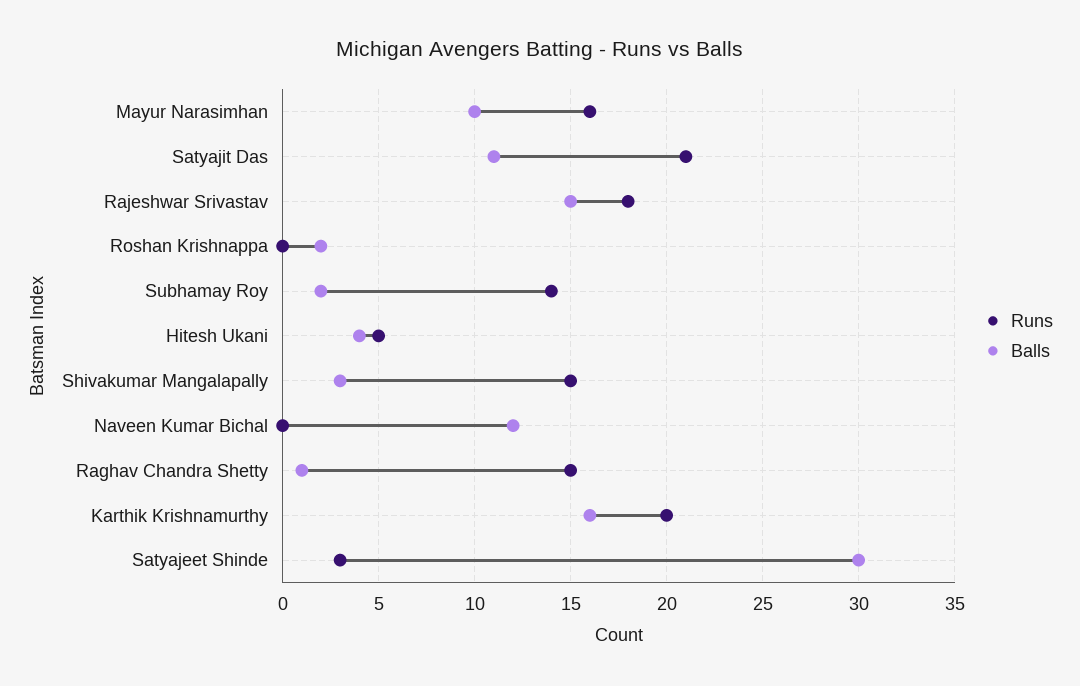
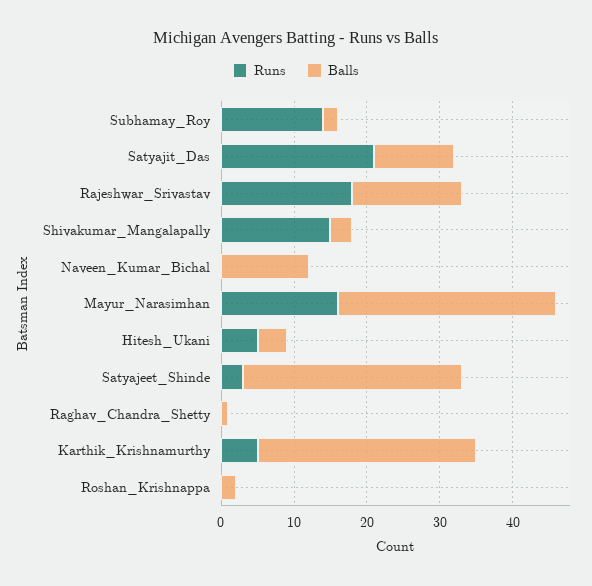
  {
    "Runs": {
      "Mayur Narasimhan": 16,
      "Satyajit Das": 21,
      "Rajeshwar Srivastav": 18,
      "Roshan Krishnappa": 0,
      "Subhamay Roy": 14,
      "Hitesh Ukani": 5,
      "Shivakumar Mangalapally": 15,
      "Naveen Kumar Bichal": 0,
-     "Raghav Chandra Shetty": 15,
+     "Raghav Chandra Shetty": 0,
-     "Karthik Krishnamurthy": 20,
+     "Karthik Krishnamurthy": 5,
      "Satyajeet Shinde": 3
    },
    "Balls": {
-     "Mayur Narasimhan": 10,
+     "Mayur Narasimhan": 30,
      "Satyajit Das": 11,
      "Rajeshwar Srivastav": 15,
      "Roshan Krishnappa": 2,
      "Subhamay Roy": 2,
      "Hitesh Ukani": 4,
      "Shivakumar Mangalapally": 3,
      "Naveen Kumar Bichal": 12,
      "Raghav Chandra Shetty": 1,
-     "Karthik Krishnamurthy": 16,
+     "Karthik Krishnamurthy": 30,
      "Satyajeet Shinde": 30
    }
  }

